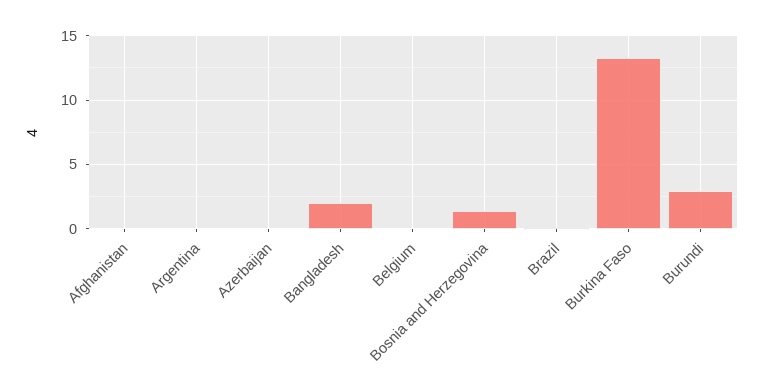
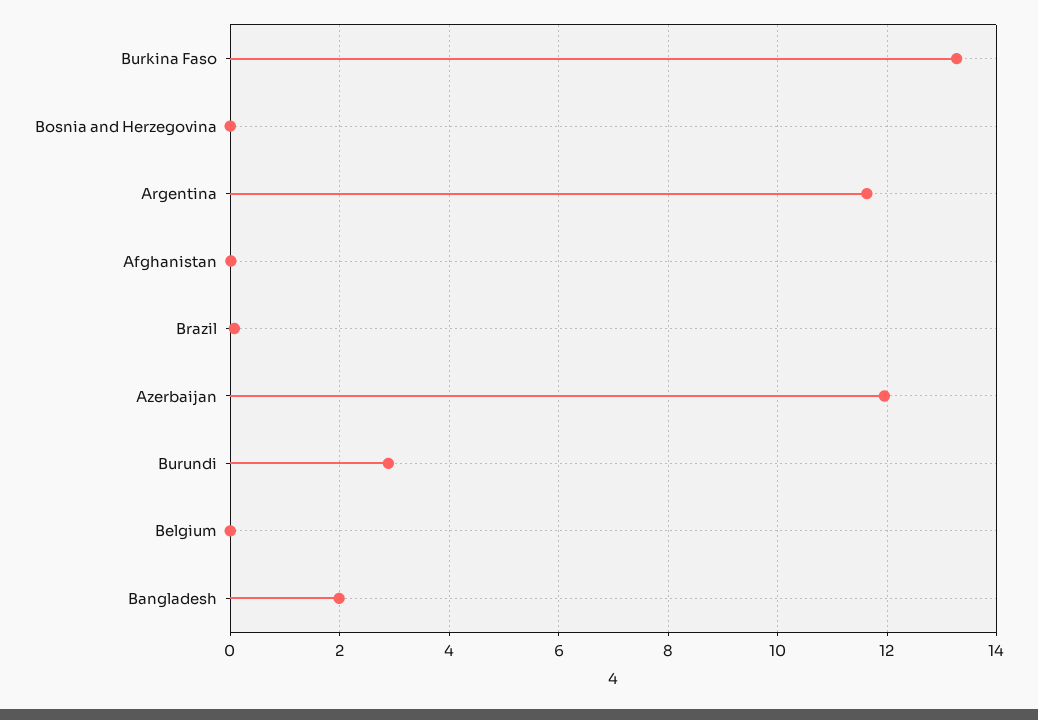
  {
    "Afghanistan": 0,
-   "Argentina": 0,
+   "Argentina": 11.6,
-   "Azerbaijan": 0,
+   "Azerbaijan": 12,
    "Bangladesh": 2,
    "Belgium": 0,
-   "Bosnia and Herzegovina": 1.5,
+   "Bosnia and Herzegovina": 0,
    "Brazil": 0,
    "Burkina Faso": 13.2,
    "Burundi": 2.8
  }

